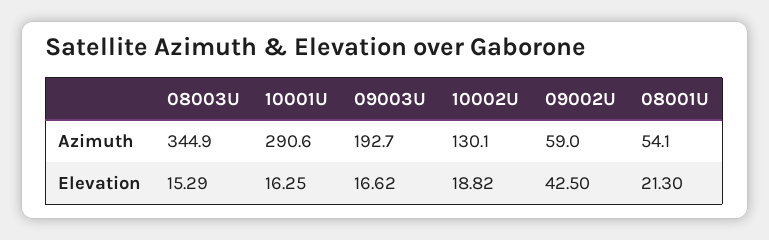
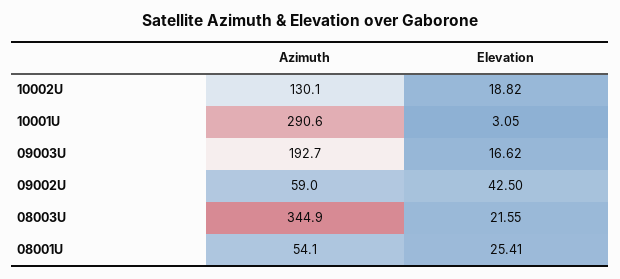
  {
    "08003U": {
      "Azimuth": 344.9,
-     "Elevation": 15.29
+     "Elevation": 21.55
    },
    "10001U": {
      "Azimuth": 290.6,
-     "Elevation": 16.25
+     "Elevation": 3.05
    },
    "09003U": {
      "Azimuth": 192.7,
      "Elevation": 16.62
    },
    "10002U": {
      "Azimuth": 130.1,
      "Elevation": 18.82
    },
    "09002U": {
      "Azimuth": 59,
      "Elevation": 42.5
    },
    "08001U": {
      "Azimuth": 54.1,
-     "Elevation": 21.3
+     "Elevation": 25.41
    }
  }

